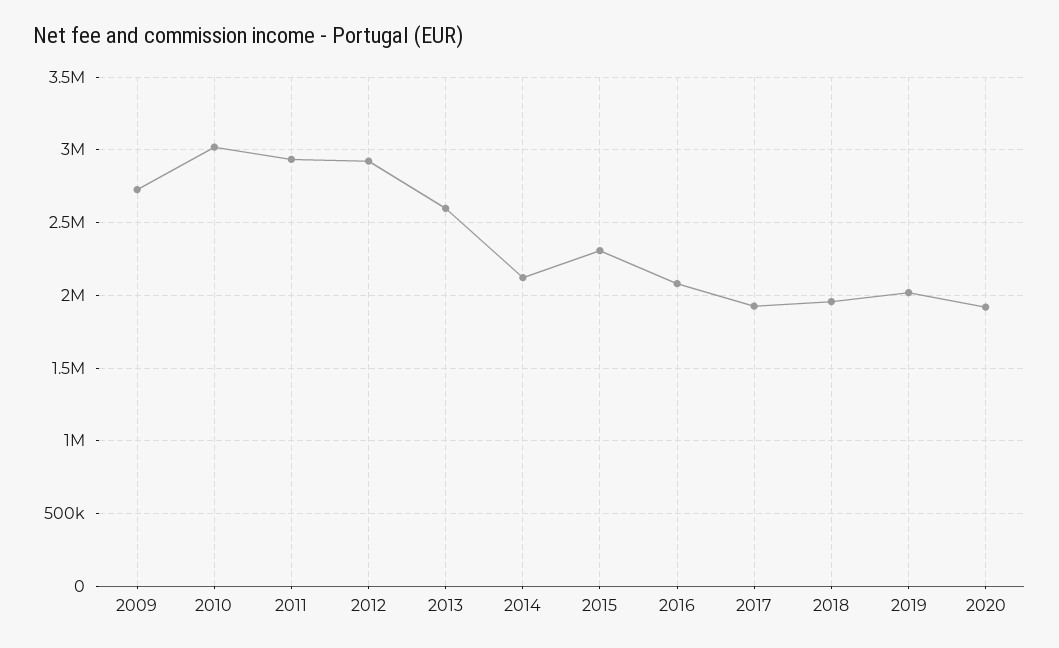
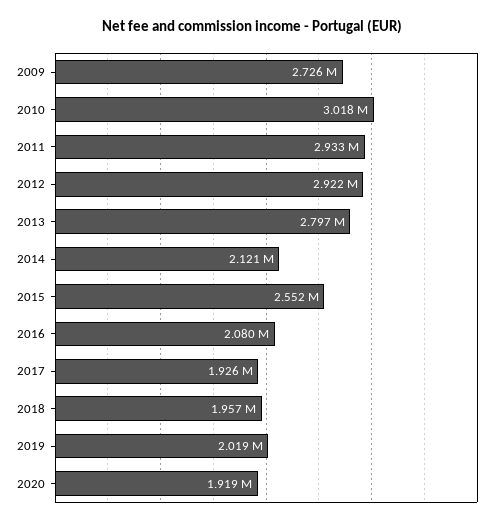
  {
    "2009": 2726000,
    "2010": 3018000,
    "2011": 2933000,
    "2012": 2922000,
-   "2013": 2600000,
+   "2013": 2797000,
    "2014": 2121000,
-   "2015": 2300000,
+   "2015": 2552000,
    "2016": 2080000,
    "2017": 1926000,
    "2018": 1957000,
    "2019": 2019000,
    "2020": 1919000
  }

